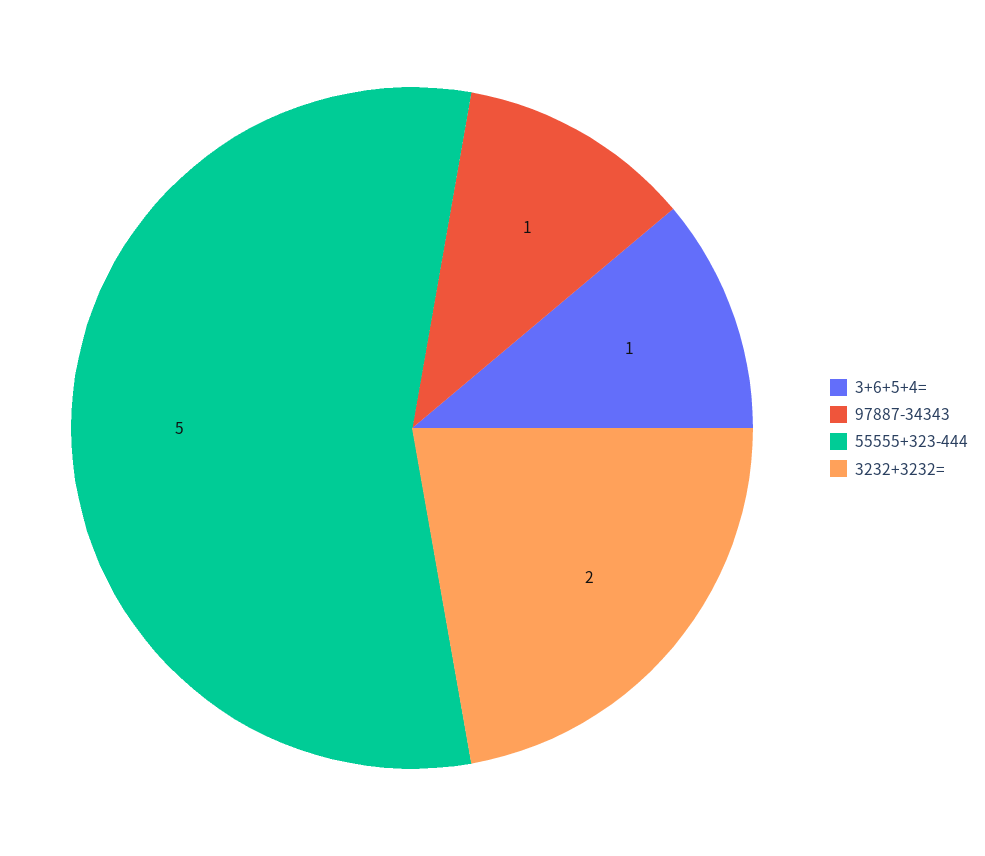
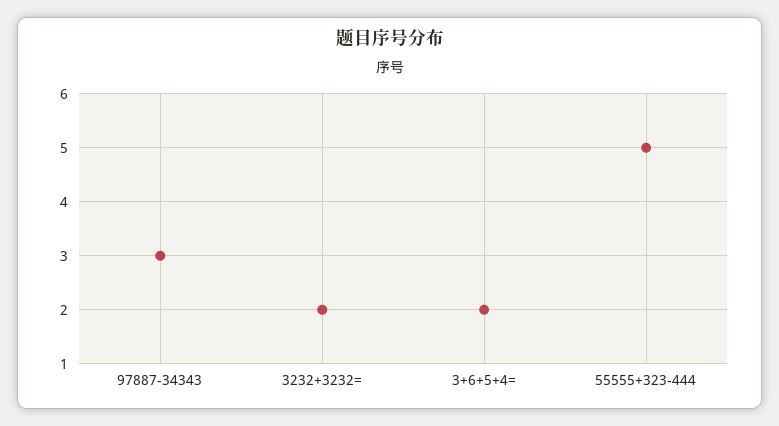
  {
-   "3+6+5+4=": 1,
+   "3+6+5+4=": 2,
-   "97887-34343": 1,
+   "97887-34343": 3,
    "55555+323-444": 5,
    "3232+3232=": 2
  }

